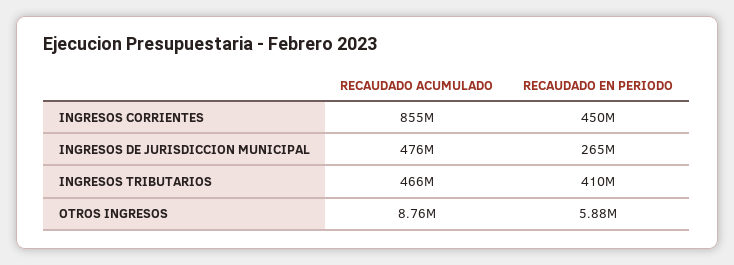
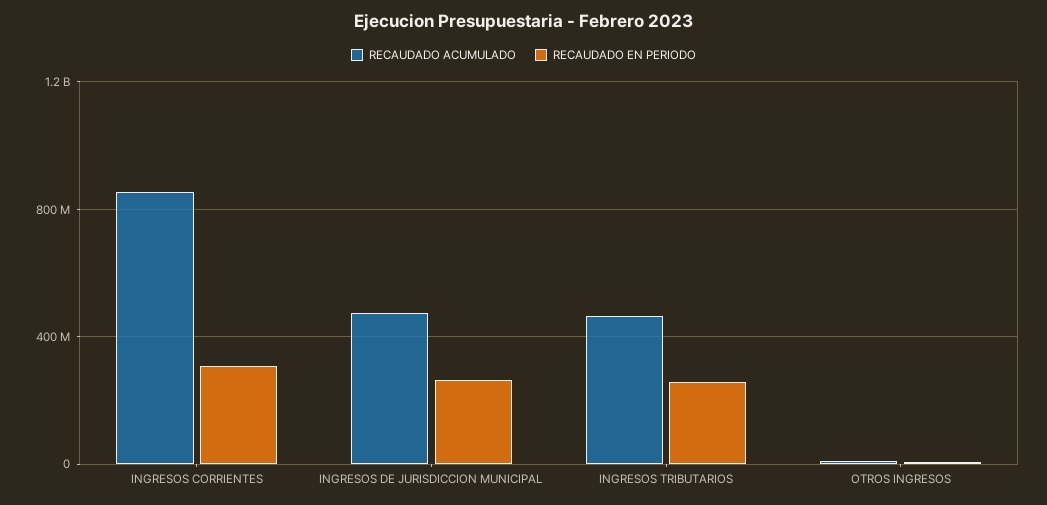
  {
    "RECAUDADO ACUMULADO": {
      "INGRESOS CORRIENTES": 855000000,
      "INGRESOS DE JURISDICCION MUNICIPAL": 476000000,
      "INGRESOS TRIBUTARIOS": 466000000,
      "OTROS INGRESOS": 8760000
    },
    "RECAUDADO EN PERIODO": {
-     "INGRESOS CORRIENTES": 450000000,
+     "INGRESOS CORRIENTES": 300000000,
      "INGRESOS DE JURISDICCION MUNICIPAL": 265000000,
-     "INGRESOS TRIBUTARIOS": 410000000,
+     "INGRESOS TRIBUTARIOS": 250000000,
      "OTROS INGRESOS": 5880000
    }
  }

